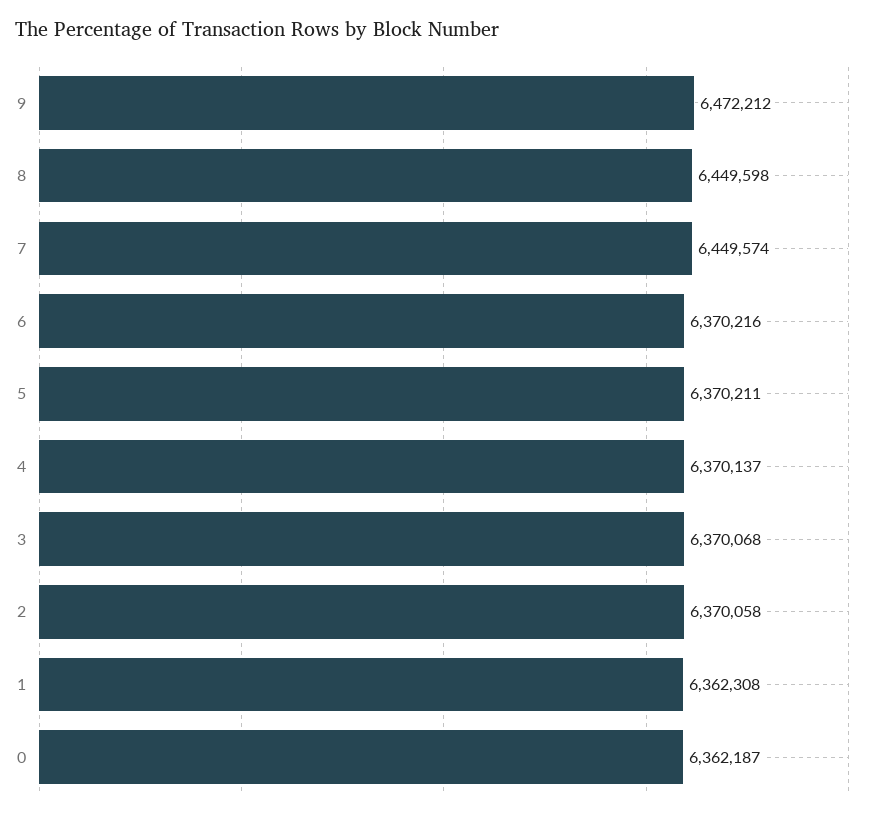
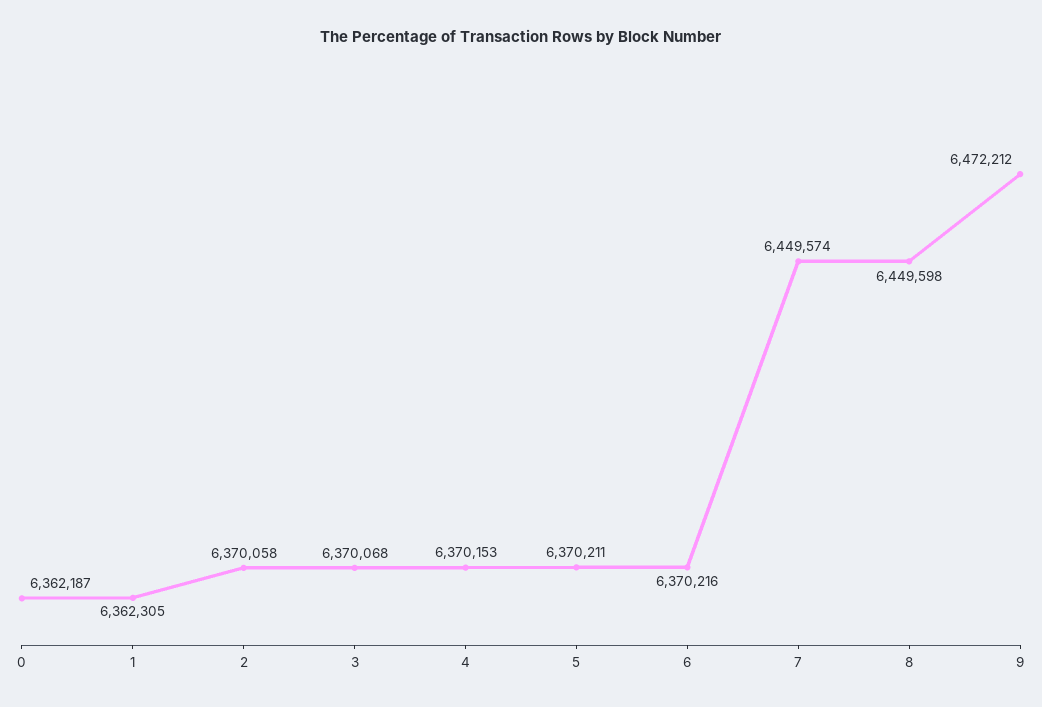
  {
    "9": 6472212,
    "8": 6449598,
    "7": 6449574,
    "6": 6370216,
    "5": 6370211,
-   "4": 6370137,
+   "4": 6370153,
    "3": 6370068,
    "2": 6370058,
-   "1": 6362308,
+   "1": 6362305,
    "0": 6362187
  }

